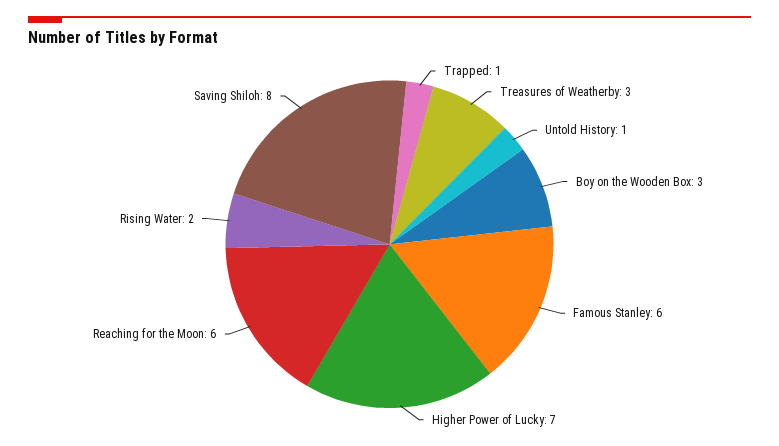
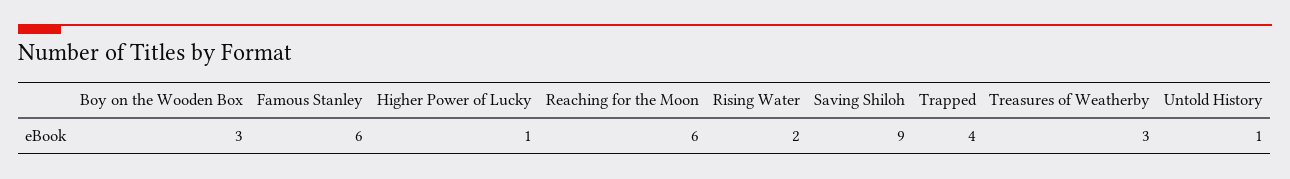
  {
-   "Trapped": 1,
+   "Trapped": 4,
    "Treasures of Weatherby": 3,
    "Untold History": 1,
    "Boy on the Wooden Box": 3,
    "Famous Stanley": 6,
-   "Higher Power of Lucky": 7,
+   "Higher Power of Lucky": 1,
    "Reaching for the Moon": 6,
    "Rising Water": 2,
-   "Saving Shiloh": 8
+   "Saving Shiloh": 9
  }

